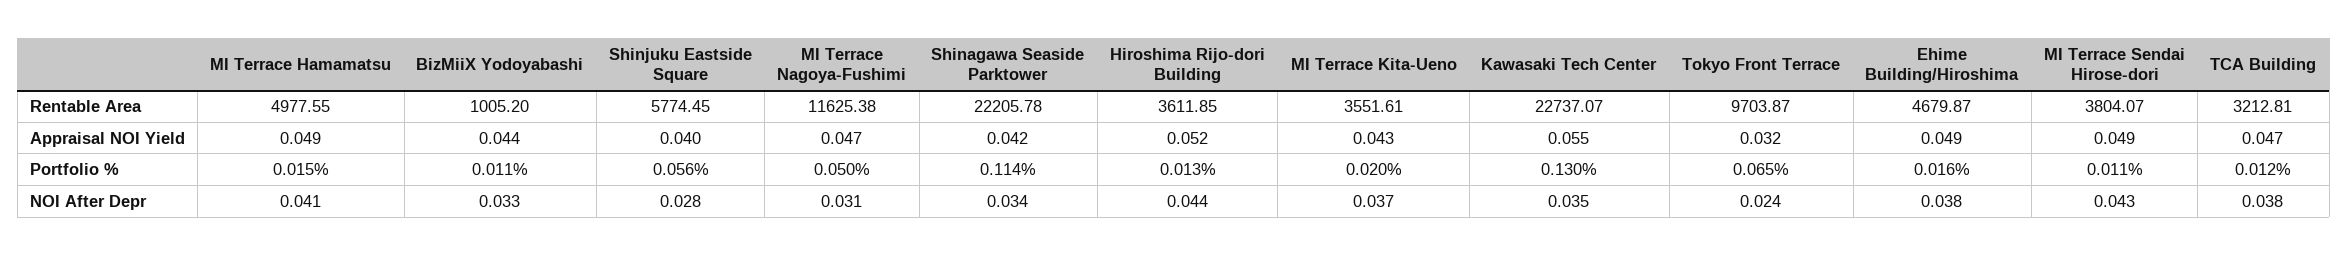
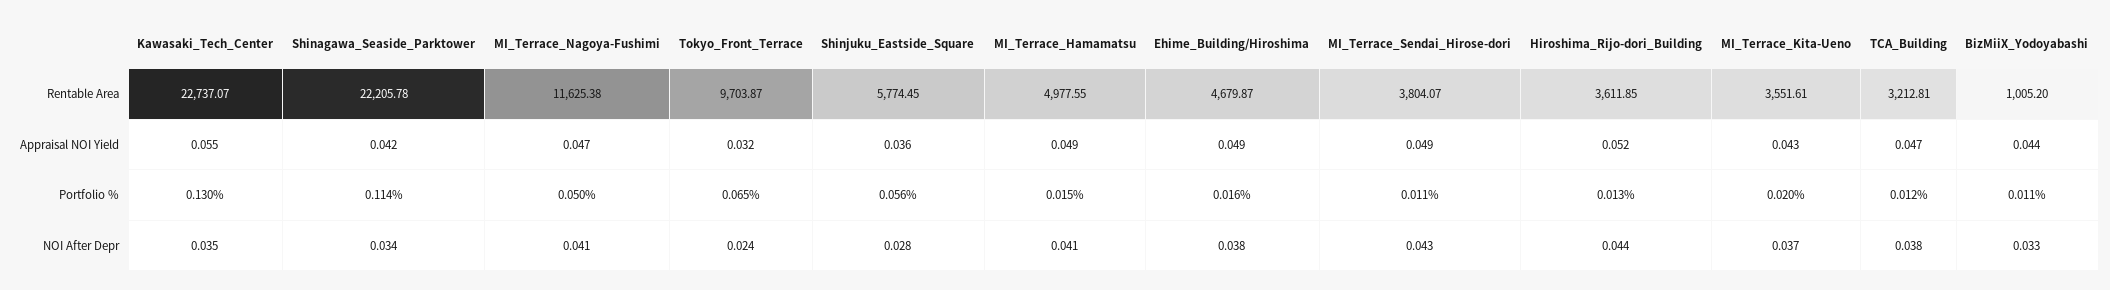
  {
    "MI Terrace Hamamatsu": {
      "Rentable Area": 4977.55,
      "Appraisal NOI Yield": 0.049,
      "Portfolio %": 0.015,
      "NOI After Depr": 0.041
    },
    "BizMiiX Yodoyabashi": {
      "Rentable Area": 1005.2,
      "Appraisal NOI Yield": 0.044,
      "Portfolio %": 0.011,
      "NOI After Depr": 0.033
    },
    "Shinjuku Eastside Square": {
      "Rentable Area": 5774.45,
-     "Appraisal NOI Yield": 0.04,
+     "Appraisal NOI Yield": 0.036,
      "Portfolio %": 0.056,
      "NOI After Depr": 0.028
    },
    "MI Terrace Nagoya-Fushimi": {
      "Rentable Area": 11625.38,
      "Appraisal NOI Yield": 0.047,
      "Portfolio %": 0.05,
-     "NOI After Depr": 0.031
+     "NOI After Depr": 0.041
    },
    "Shinagawa Seaside Parktower": {
      "Rentable Area": 22205.78,
      "Appraisal NOI Yield": 0.042,
      "Portfolio %": 0.114,
      "NOI After Depr": 0.034
    },
    "Hiroshima Rijo-dori Building": {
      "Rentable Area": 3611.85,
      "Appraisal NOI Yield": 0.052,
      "Portfolio %": 0.013,
      "NOI After Depr": 0.044
    },
    "MI Terrace Kita-Ueno": {
      "Rentable Area": 3551.61,
      "Appraisal NOI Yield": 0.043,
      "Portfolio %": 0.02,
      "NOI After Depr": 0.037
    },
    "Kawasaki Tech Center": {
      "Rentable Area": 22737.07,
      "Appraisal NOI Yield": 0.055,
      "Portfolio %": 0.13,
      "NOI After Depr": 0.035
    },
    "Tokyo Front Terrace": {
      "Rentable Area": 9703.87,
      "Appraisal NOI Yield": 0.032,
      "Portfolio %": 0.065,
      "NOI After Depr": 0.024
    },
    "Ehime Building/Hiroshima": {
      "Rentable Area": 4679.87,
      "Appraisal NOI Yield": 0.049,
      "Portfolio %": 0.016,
      "NOI After Depr": 0.038
    },
    "MI Terrace Sendai Hirose-dori": {
      "Rentable Area": 3804.07,
      "Appraisal NOI Yield": 0.049,
      "Portfolio %": 0.011,
      "NOI After Depr": 0.043
    },
    "TCA Building": {
      "Rentable Area": 3212.81,
      "Appraisal NOI Yield": 0.047,
      "Portfolio %": 0.012,
      "NOI After Depr": 0.038
    }
  }

